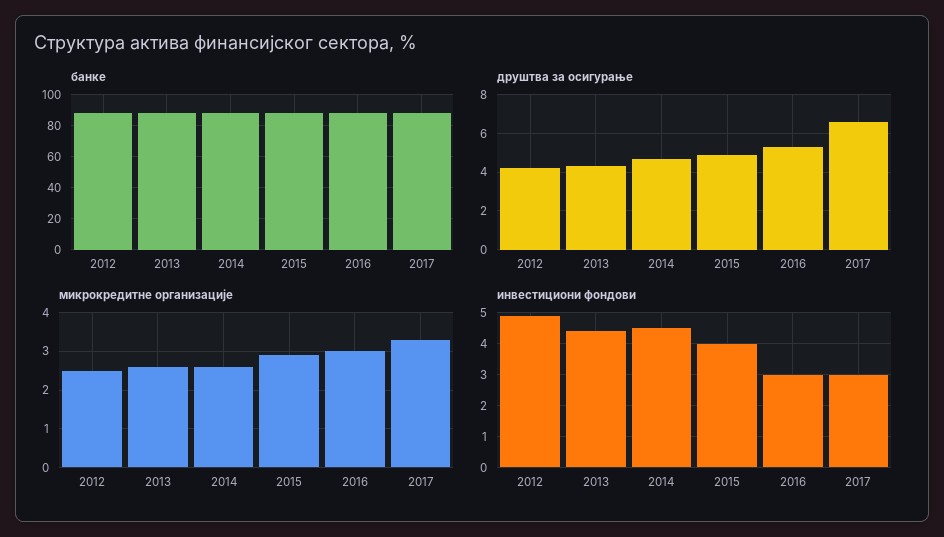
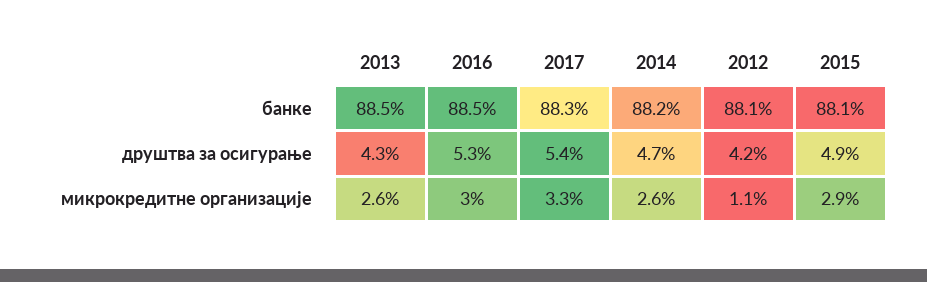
  {
    "банке": {
      "2012": 88.1,
      "2013": 88.5,
      "2014": 88.2,
      "2015": 88.1,
      "2016": 88.5,
      "2017": 88.3
    },
    "друштва за осигурање": {
      "2012": 4.2,
      "2013": 4.3,
      "2014": 4.7,
      "2015": 4.9,
      "2016": 5.3,
-     "2017": 6.5
+     "2017": 5.4
    },
    "микрокредитне организације": {
-     "2012": 2.5,
+     "2012": 1.1,
      "2013": 2.6,
      "2014": 2.6,
      "2015": 2.9,
      "2016": 3,
      "2017": 3.3
-   },
+   }
-   "инвестициони фондови": {
-     "2012": 5,
-     "2013": 4.5,
-     "2014": 4.5,
-     "2015": 4,
-     "2016": 3,
-     "2017": 3
-   }
  }

